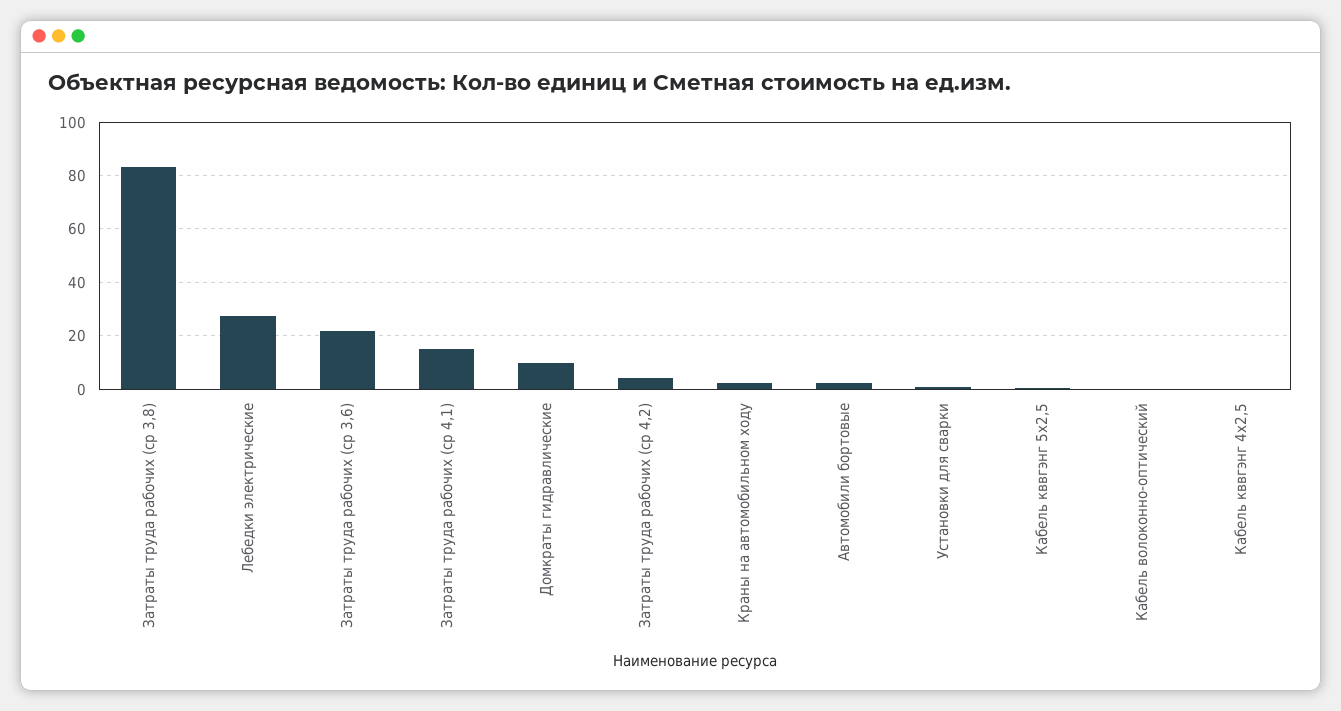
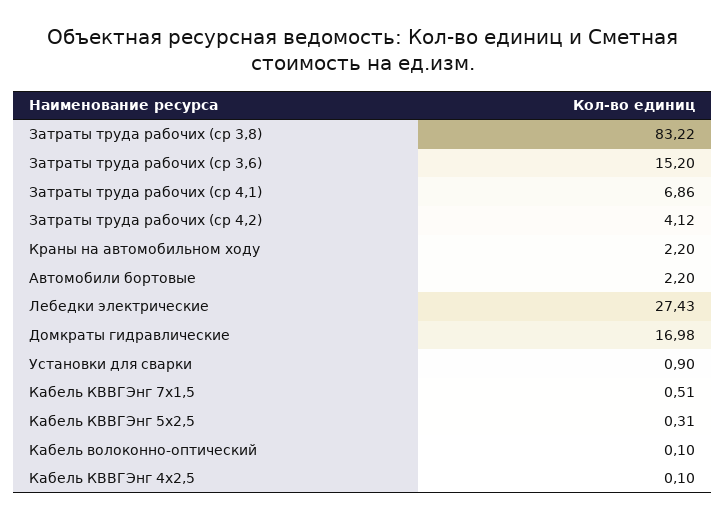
  {
    "Затраты труда рабочих (ср 3,8)": 83.22,
    "Лебедки электрические": 27.43,
-   "Затраты труда рабочих (ср 3,6)": 22.5,
+   "Затраты труда рабочих (ср 3,6)": 15.2,
-   "Затраты труда рабочих (ср 4,1)": 15,
+   "Затраты труда рабочих (ср 4,1)": 6.86,
-   "Домкраты гидравлические": 10,
+   "Домкраты гидравлические": 16.98,
    "Затраты труда рабочих (ср 4,2)": 4.12,
    "Краны на автомобильном ходу": 2.2,
    "Автомобили бортовые": 2.2,
    "Установки для сварки": 0.9,
    "Кабель кввгэнг 5х2,5": 0.31,
    "Кабель волоконно-оптический": 0.1,
-   "Кабель кввгэнг 4х2,5": 0.1
+   "Кабель кввгэнг 4х2,5": 0.1,
+   "Кабель КВВГЭнг 7х1,5": 0.51
  }

